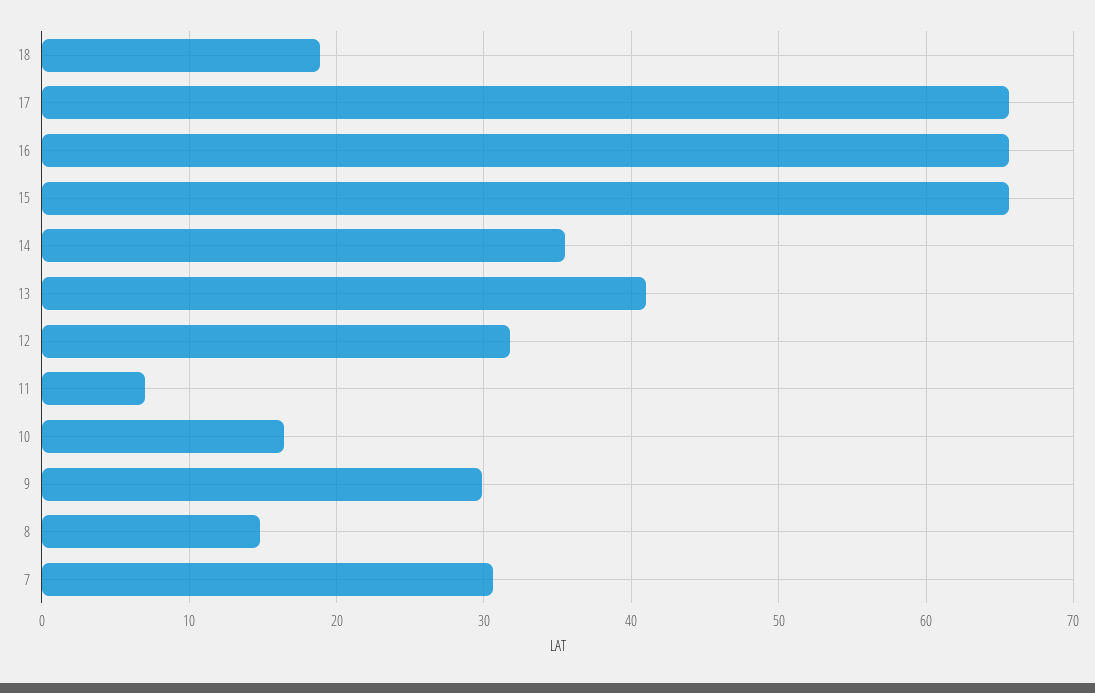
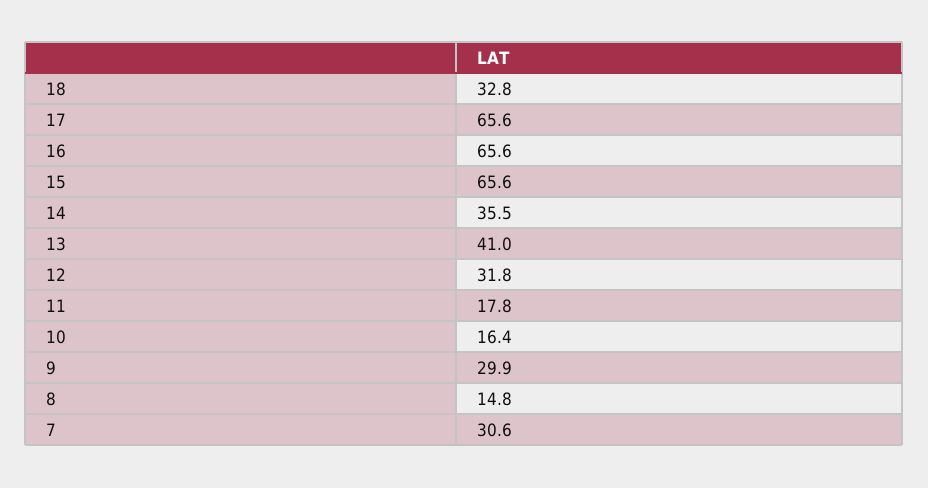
  {
-   "18": 19,
+   "18": 32.8,
    "17": 65.6,
    "16": 65.6,
    "15": 65.6,
    "14": 35.5,
    "13": 41,
    "12": 31.8,
-   "11": 7,
+   "11": 17.8,
    "10": 16.4,
    "9": 29.9,
    "8": 14.8,
    "7": 30.6
  }

